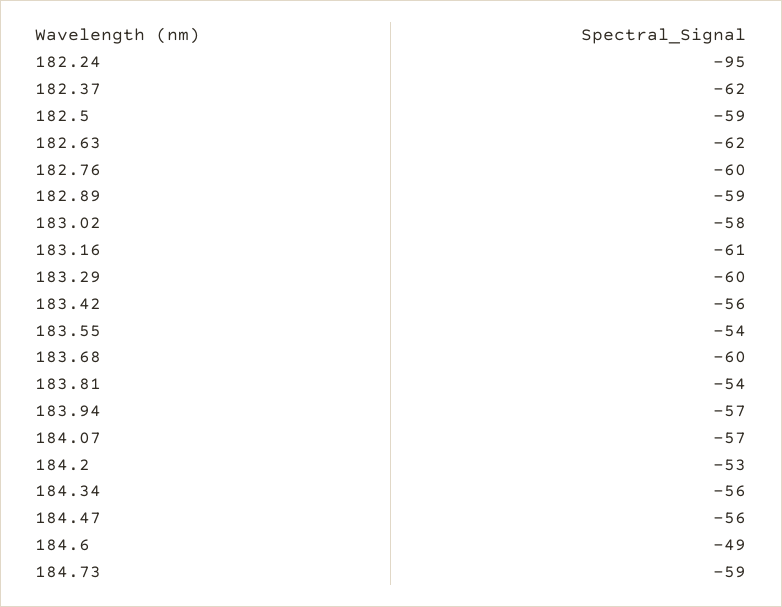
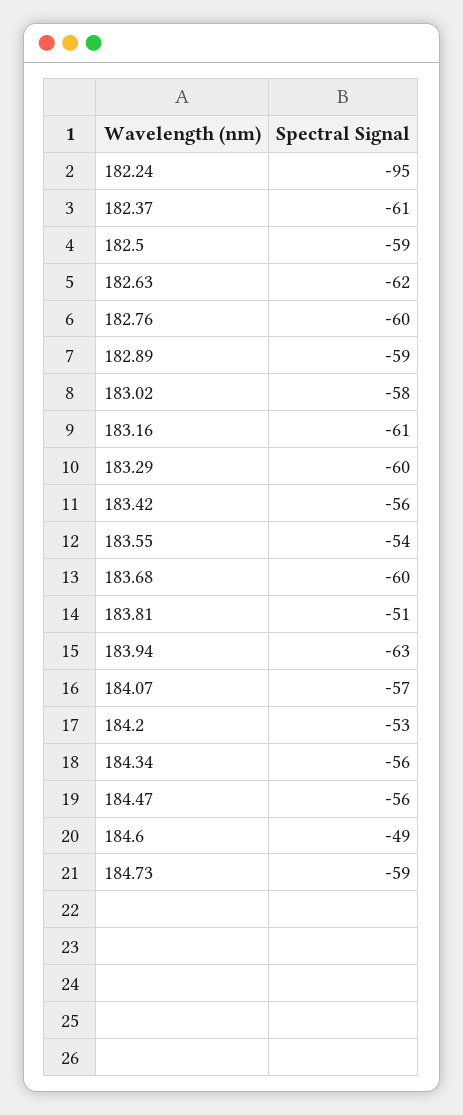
  {
    "182.24": -95,
-   "182.37": -62,
+   "182.37": -61,
    "182.5": -59,
    "182.63": -62,
    "182.76": -60,
    "182.89": -59,
    "183.02": -58,
    "183.16": -61,
    "183.29": -60,
    "183.42": -56,
    "183.55": -54,
    "183.68": -60,
-   "183.81": -54,
+   "183.81": -51,
-   "183.94": -57,
+   "183.94": -63,
    "184.07": -57,
    "184.2": -53,
    "184.34": -56,
    "184.47": -56,
    "184.6": -49,
    "184.73": -59
  }

